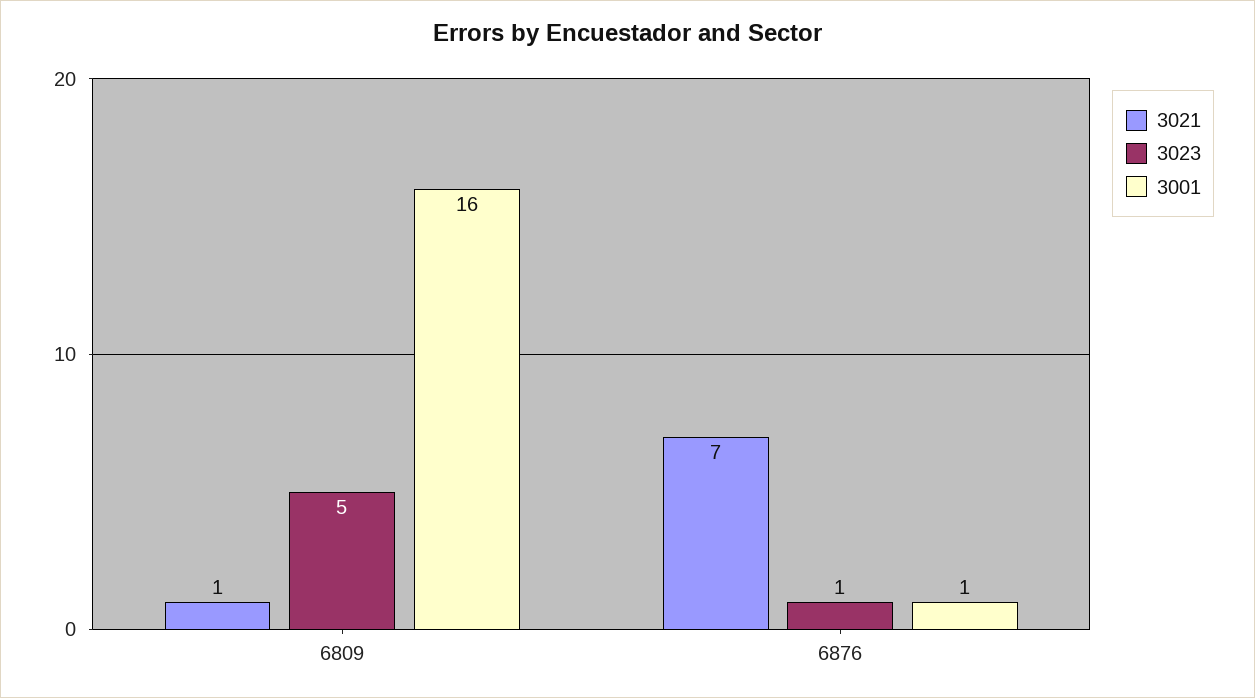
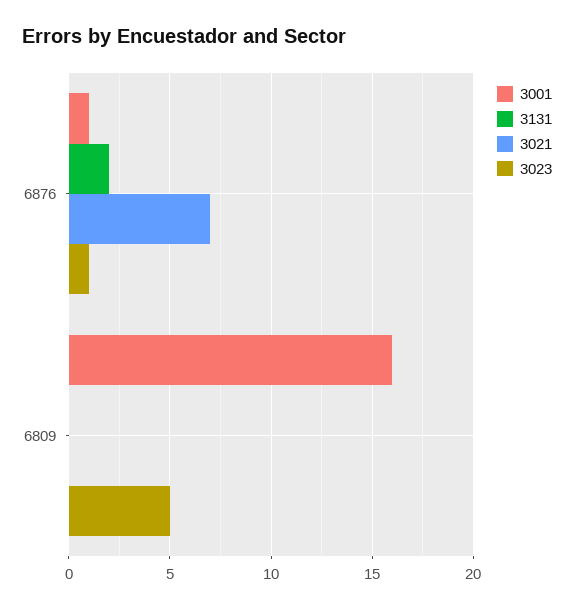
  {
    "3021": {
-     "6809": 1,
+     "6809": 0,
      "6876": 7
    },
    "3023": {
      "6809": 5,
      "6876": 1
    },
    "3001": {
      "6809": 16,
      "6876": 1
-   }
+   },
+   "3131": {
+     "6876": 2,
+     "6809": 0
+   }
  }

